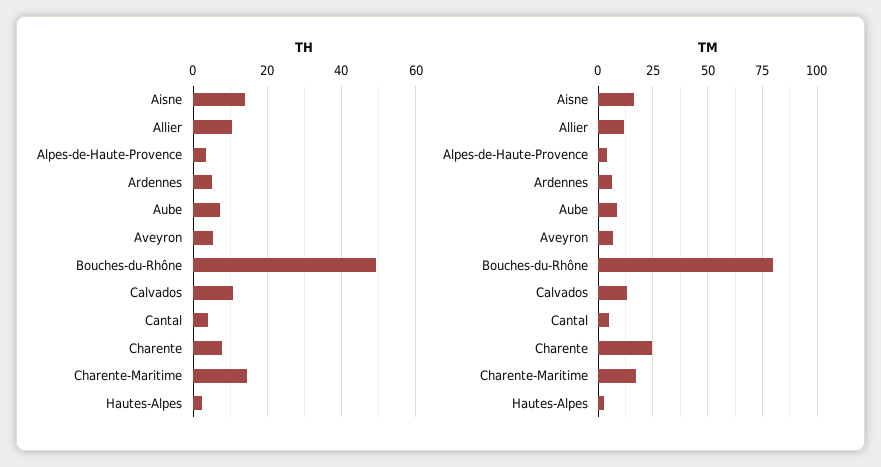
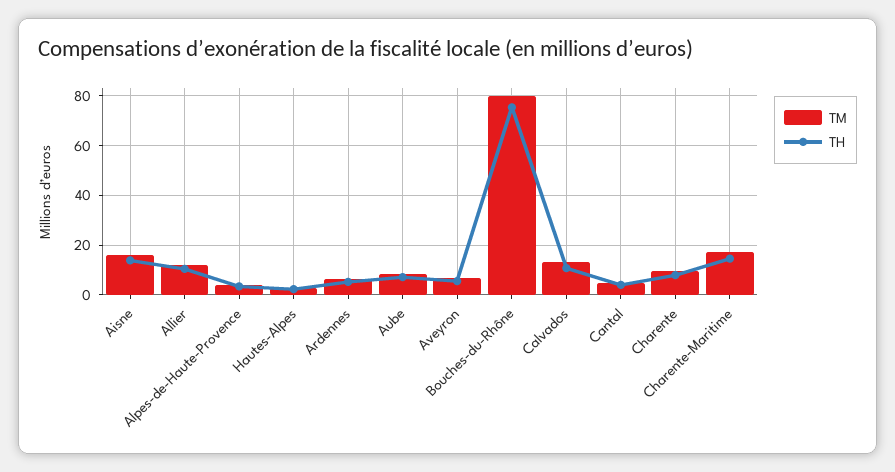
  {
    "TH": {
      "Aisne": 14,
      "Allier": 10,
      "Alpes-de-Haute-Provence": 4,
      "Ardennes": 6,
      "Aube": 8,
      "Aveyron": 6,
-     "Bouches-du-Rhône": 50,
+     "Bouches-du-Rhône": 75,
      "Calvados": 10,
      "Cantal": 4,
      "Charente": 8,
      "Charente-Maritime": 14,
      "Hautes-Alpes": 2
    },
    "TM": {
      "Aisne": 15,
      "Allier": 12.5,
      "Alpes-de-Haute-Provence": 5,
      "Ardennes": 5,
      "Aube": 7.5,
      "Aveyron": 7.5,
      "Bouches-du-Rhône": 80,
      "Calvados": 12.5,
      "Cantal": 5,
-     "Charente": 25,
+     "Charente": 10,
      "Charente-Maritime": 17.5,
      "Hautes-Alpes": 2.5
    }
  }

